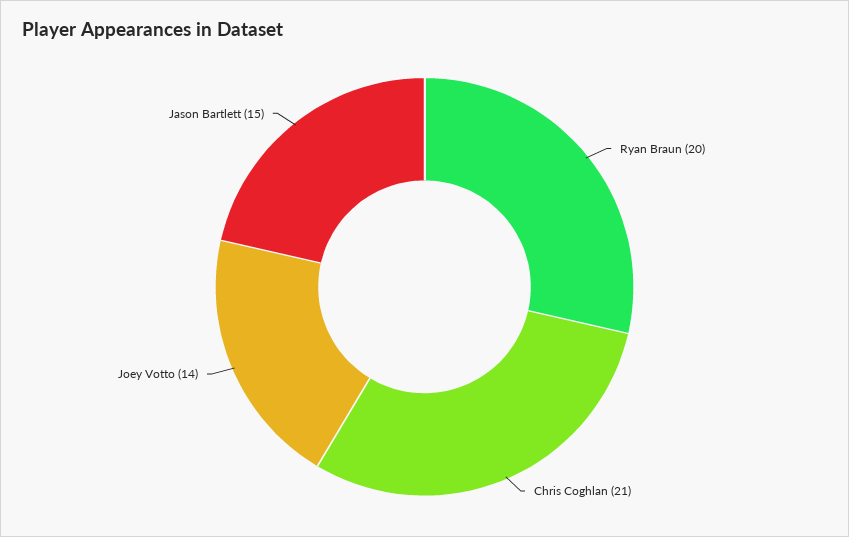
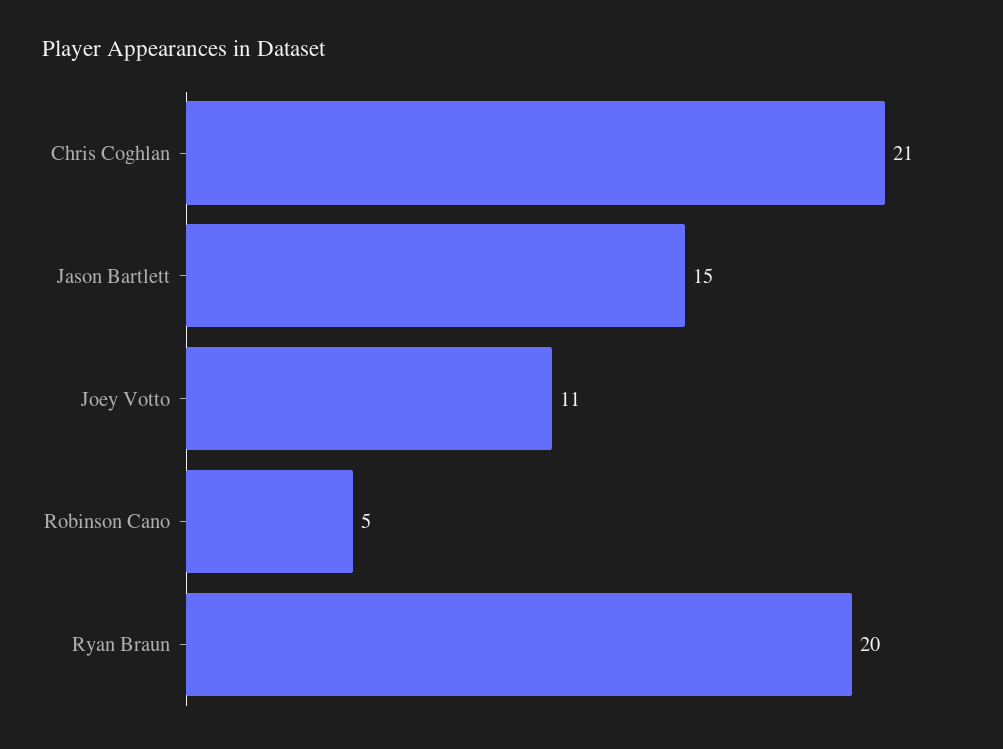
  {
    "Ryan Braun": 20,
    "Chris Coghlan": 21,
-   "Joey Votto": 14,
+   "Joey Votto": 11,
-   "Jason Bartlett": 15
+   "Jason Bartlett": 15,
+   "Robinson Cano": 5
  }

